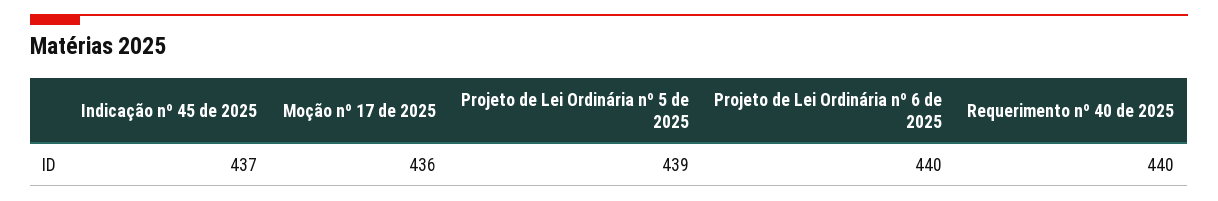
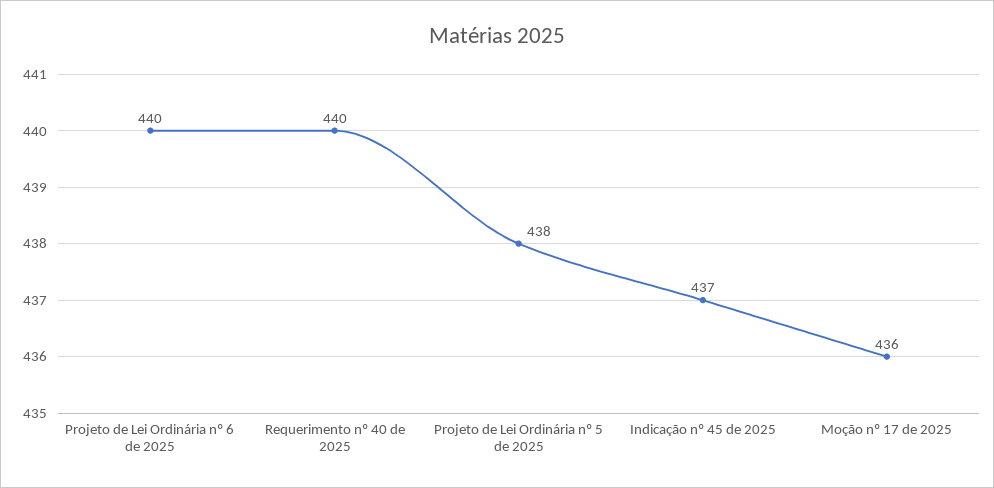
  {
    "Indicação nº 45 de 2025": 437,
    "Moção nº 17 de 2025": 436,
-   "Projeto de Lei Ordinária nº 5 de 2025": 439,
+   "Projeto de Lei Ordinária nº 5 de 2025": 438,
    "Projeto de Lei Ordinária nº 6 de 2025": 440,
    "Requerimento nº 40 de 2025": 440
  }

